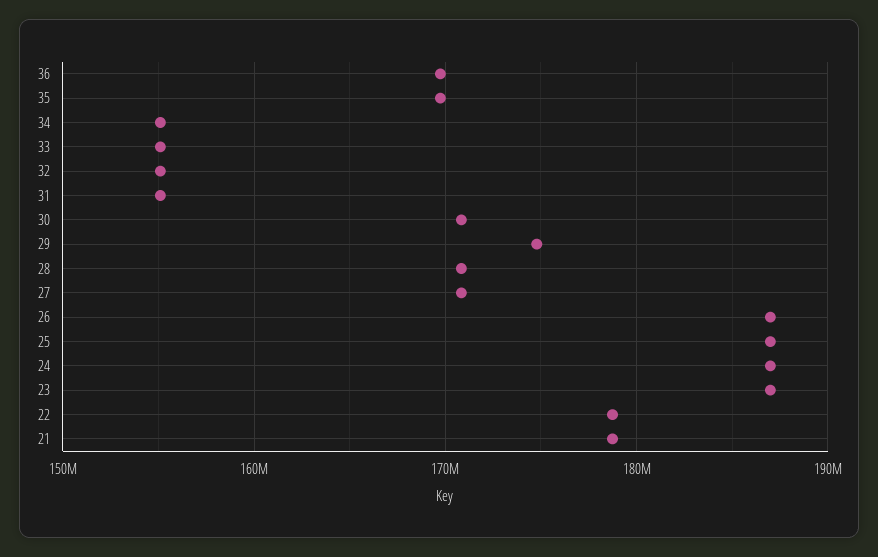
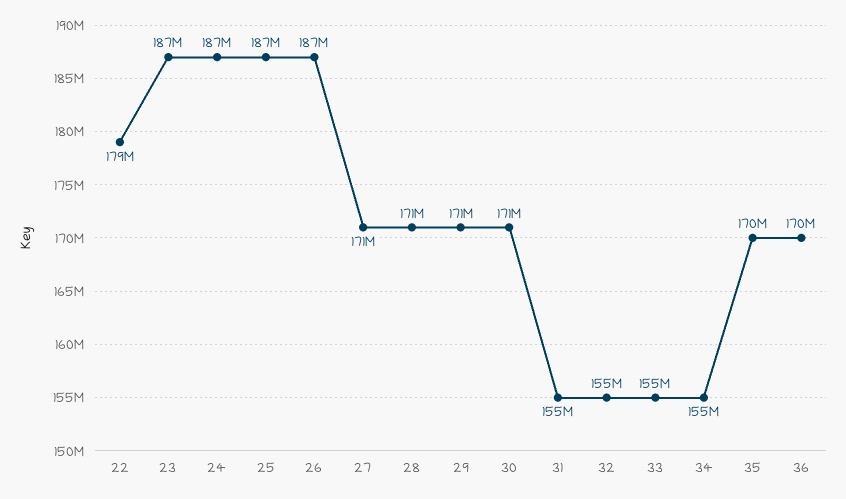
  {
    "36": 170000000,
    "35": 170000000,
    "34": 155000000,
    "33": 155000000,
    "32": 155000000,
    "31": 155000000,
    "30": 171000000,
-   "29": 175000000,
+   "29": 171000000,
    "28": 171000000,
    "27": 171000000,
    "26": 187000000,
    "25": 187000000,
    "24": 187000000,
    "23": 187000000,
-   "22": 179000000,
+   "22": 179000000
-   "21": 179000000
  }

